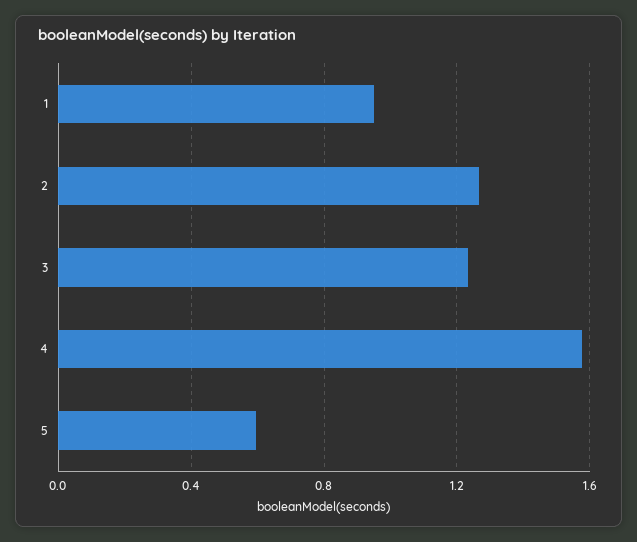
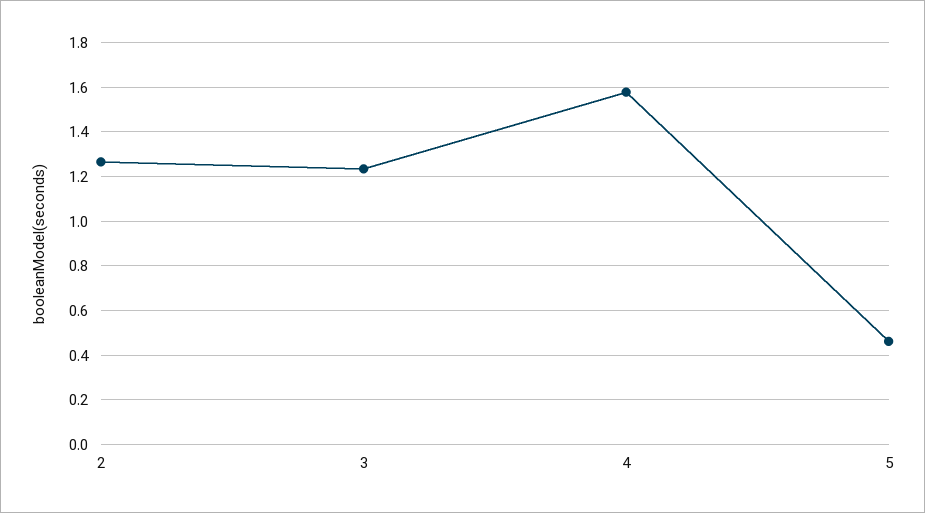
  {
-   "1": 0.95,
    "2": 1.25,
    "3": 1.25,
    "4": 1.6,
-   "5": 0.6
+   "5": 0.45
  }

